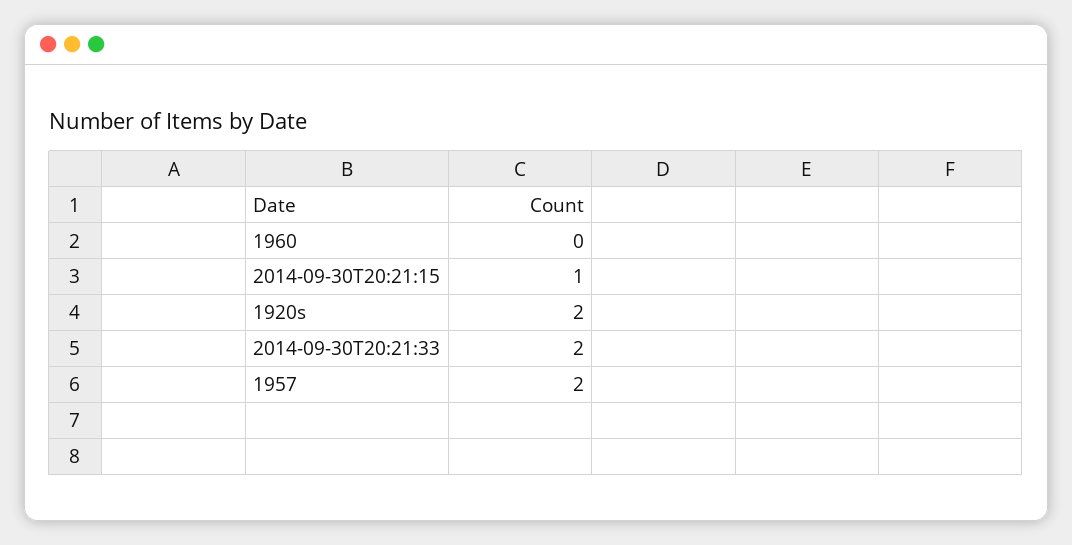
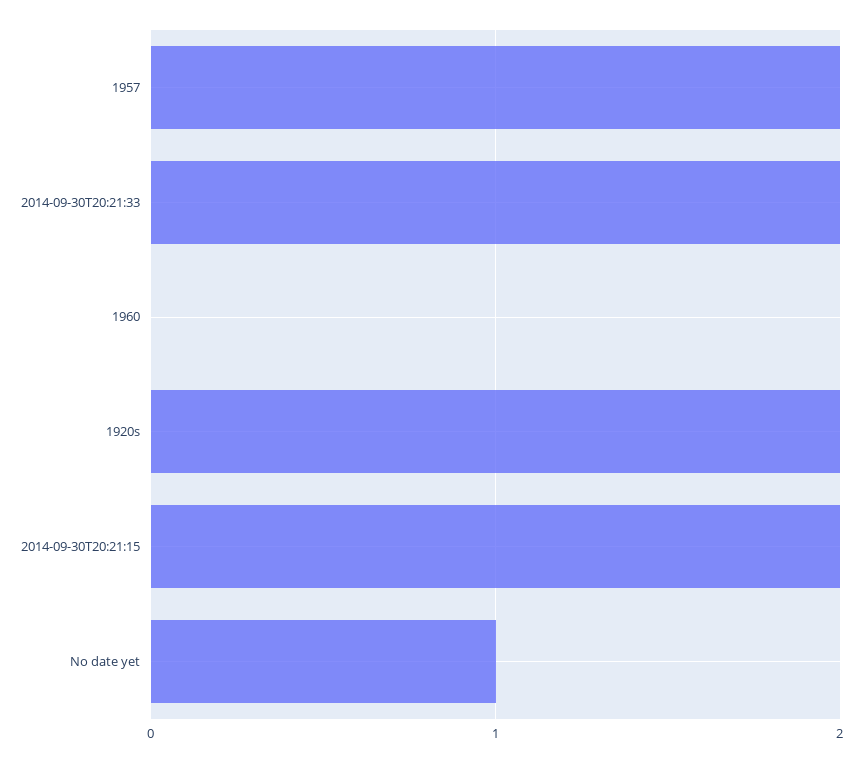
  {
    "1960": 0,
-   "2014-09-30T20:21:15": 1,
+   "2014-09-30T20:21:15": 2,
    "1920s": 2,
    "2014-09-30T20:21:33": 2,
-   "1957": 2
+   "1957": 2,
+   "No date yet": 1
  }

